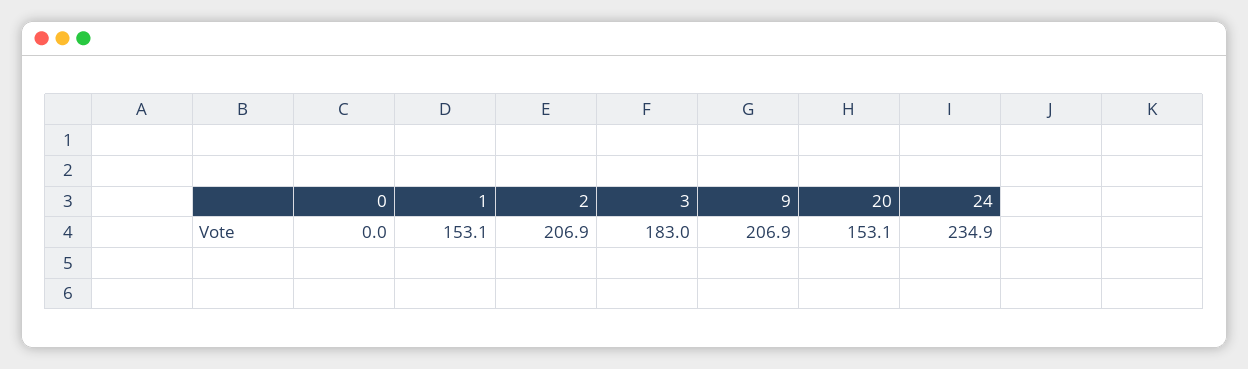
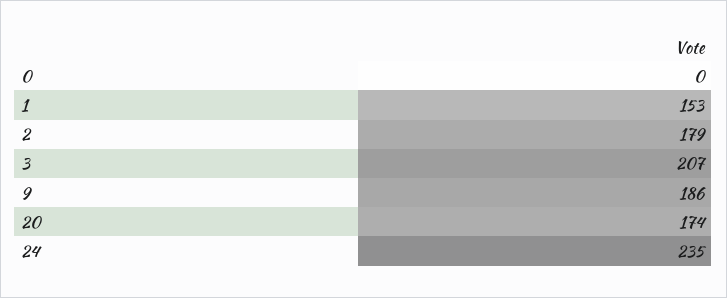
  {
    "0": 0,
    "1": 153.1,
-   "2": 206.9,
+   "2": 179,
-   "3": 183,
+   "3": 207,
-   "9": 206.9,
+   "9": 186,
-   "20": 153.1,
+   "20": 174,
    "24": 234.9
  }

